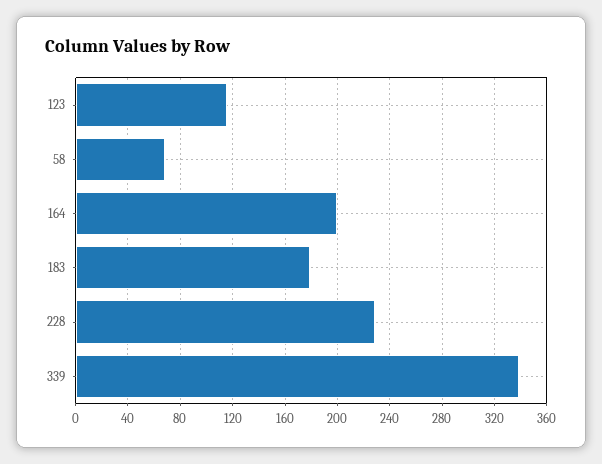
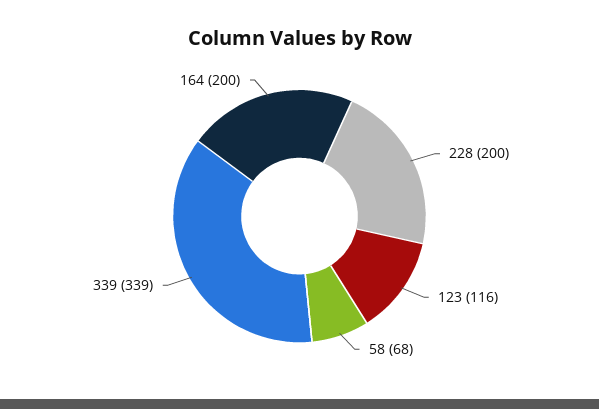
  {
    "123": 116,
    "58": 68,
    "164": 200,
-   "183": 180,
-   "228": 230,
+   "228": 200,
    "339": 339
  }

